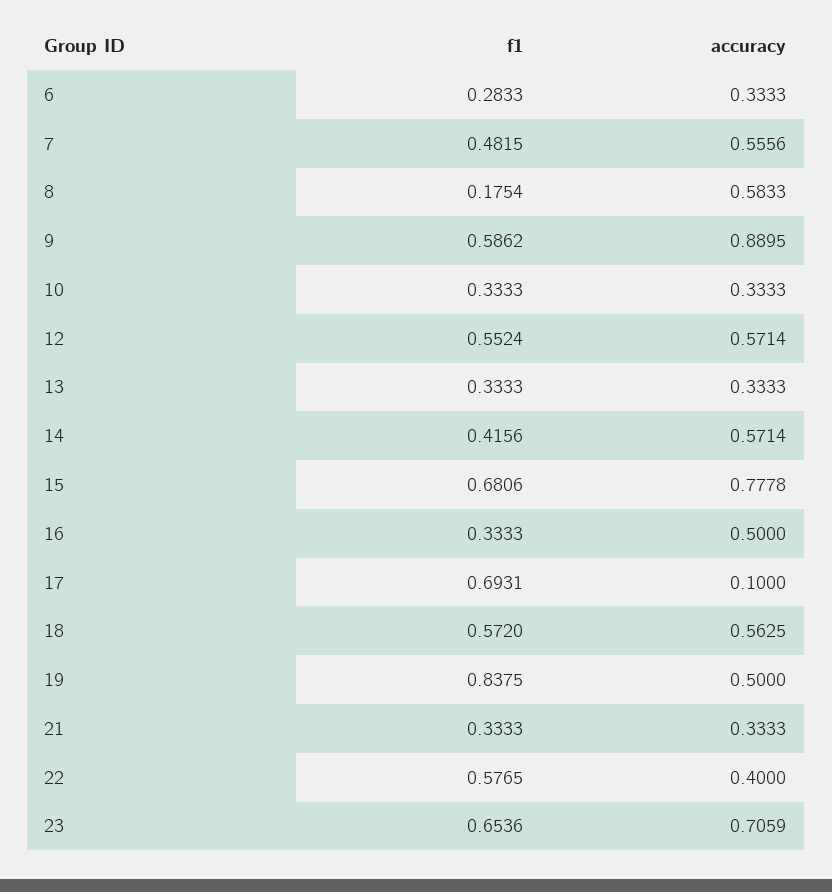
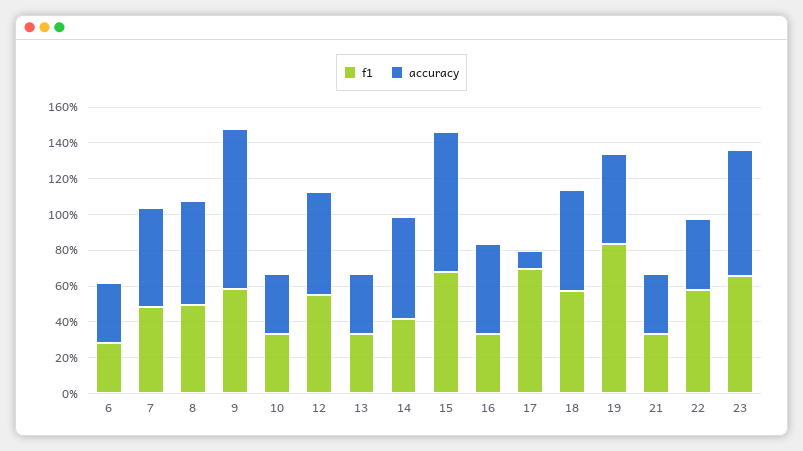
  {
    "f1": {
      "6": 0.2833,
      "7": 0.4815,
-     "8": 0.1754,
+     "8": 0.5,
      "9": 0.5862,
      "10": 0.3333,
      "12": 0.5524,
      "13": 0.3333,
      "14": 0.4156,
      "15": 0.6806,
      "16": 0.3333,
      "17": 0.6931,
      "18": 0.572,
      "19": 0.8375,
      "21": 0.3333,
      "22": 0.5765,
      "23": 0.6536
    },
    "accuracy": {
      "6": 0.3333,
      "7": 0.5556,
      "8": 0.5833,
      "9": 0.8895,
      "10": 0.3333,
      "12": 0.5714,
      "13": 0.3333,
      "14": 0.5714,
      "15": 0.7778,
      "16": 0.5,
      "17": 0.1,
      "18": 0.5625,
      "19": 0.5,
      "21": 0.3333,
      "22": 0.4,
      "23": 0.7059
    }
  }

